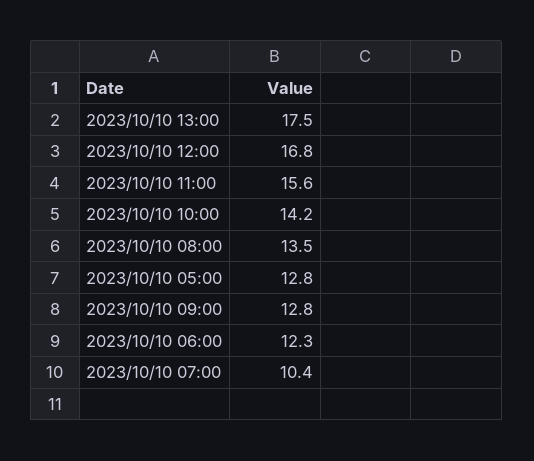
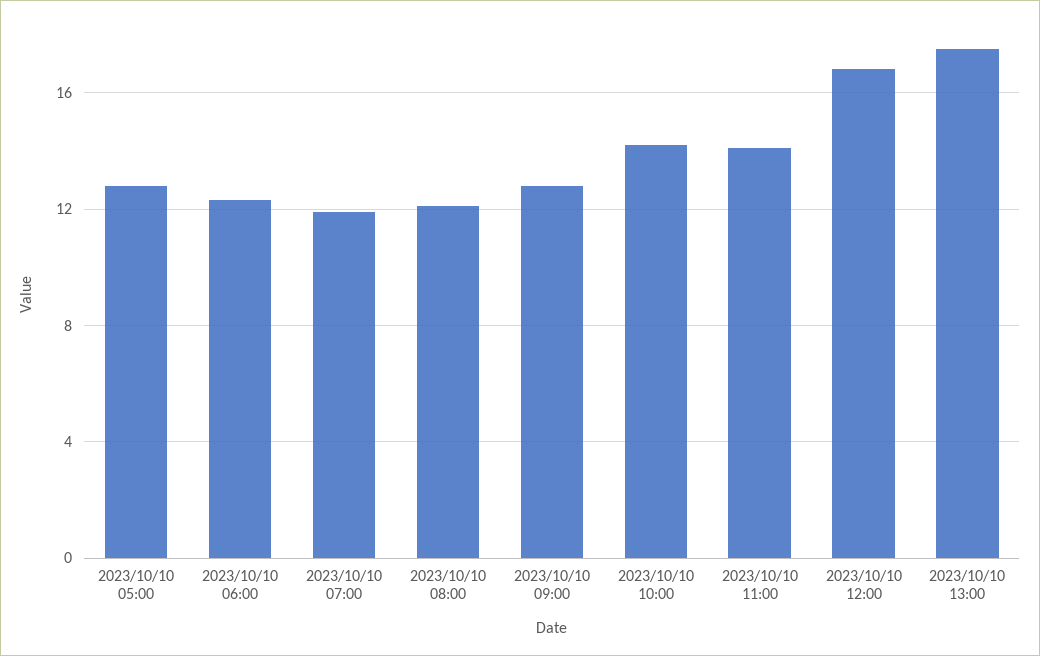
  {
    "2023/10/10 13:00": 17.5,
    "2023/10/10 12:00": 16.8,
-   "2023/10/10 11:00": 15.6,
+   "2023/10/10 11:00": 14,
    "2023/10/10 10:00": 14.2,
-   "2023/10/10 08:00": 13.5,
+   "2023/10/10 08:00": 12,
    "2023/10/10 05:00": 12.8,
    "2023/10/10 09:00": 12.8,
    "2023/10/10 06:00": 12.3,
-   "2023/10/10 07:00": 10.4
+   "2023/10/10 07:00": 12
  }

